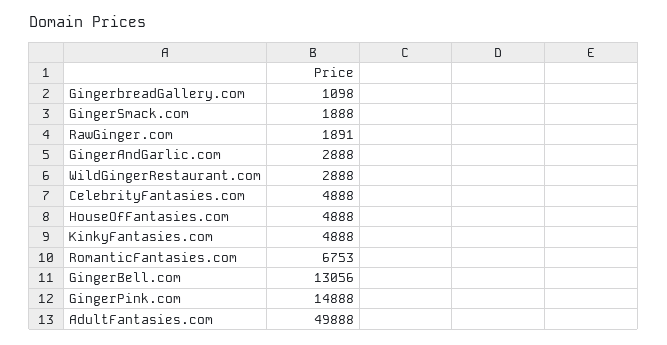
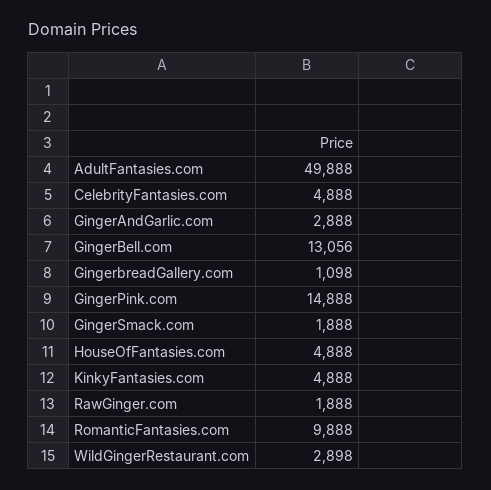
  {
    "GingerbreadGallery.com": 1098,
    "GingerSmack.com": 1888,
-   "RawGinger.com": 1891,
+   "RawGinger.com": 1888,
    "GingerAndGarlic.com": 2888,
-   "WildGingerRestaurant.com": 2888,
+   "WildGingerRestaurant.com": 2898,
    "CelebrityFantasies.com": 4888,
    "HouseOfFantasies.com": 4888,
    "KinkyFantasies.com": 4888,
-   "RomanticFantasies.com": 6753,
+   "RomanticFantasies.com": 9888,
    "GingerBell.com": 13056,
    "GingerPink.com": 14888,
    "AdultFantasies.com": 49888
  }

